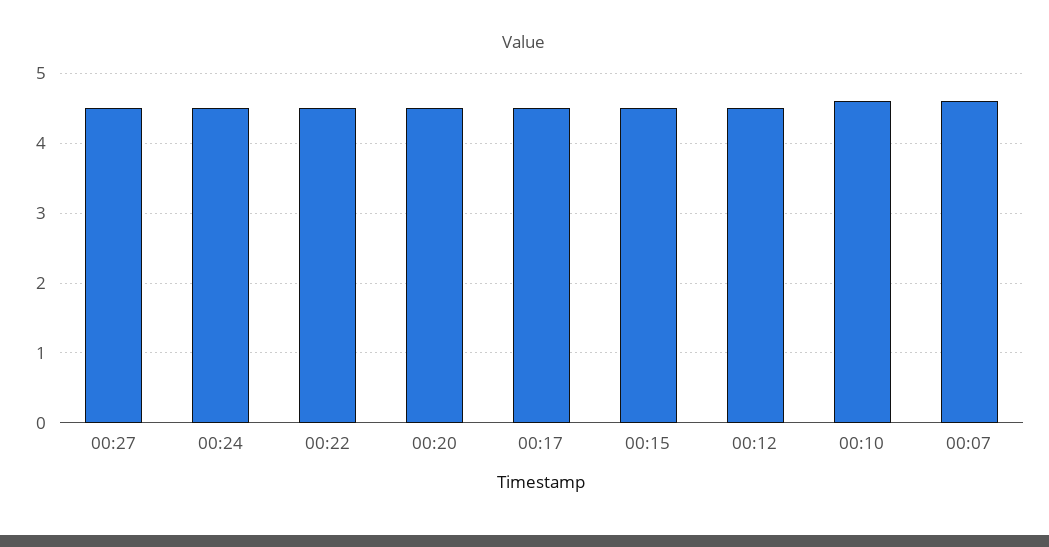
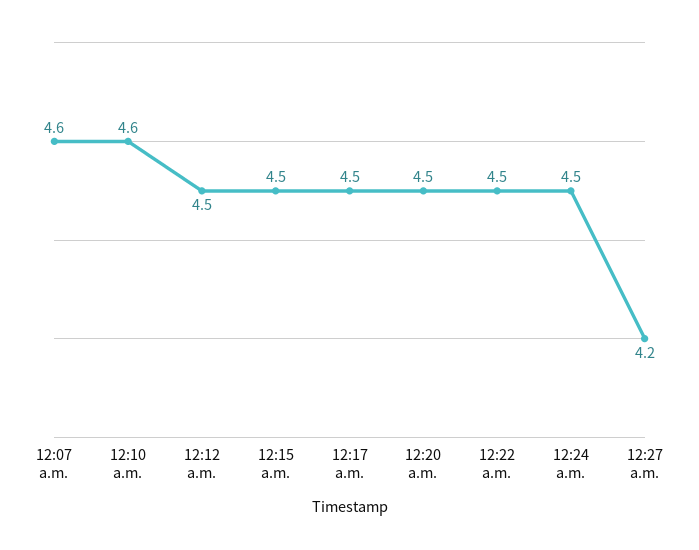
  {
-   "00:27": 4.5,
+   "00:27": 4.2,
    "00:24": 4.5,
    "00:22": 4.5,
    "00:20": 4.5,
    "00:17": 4.5,
    "00:15": 4.5,
    "00:12": 4.5,
    "00:10": 4.6,
    "00:07": 4.6
  }

